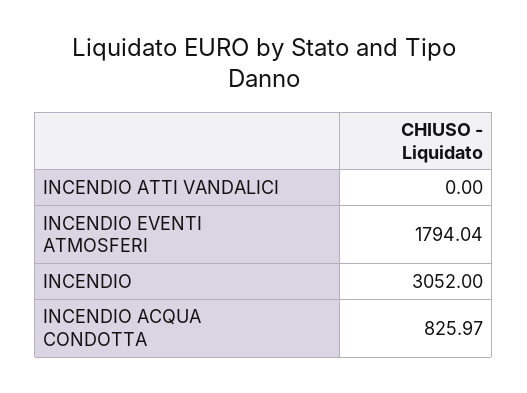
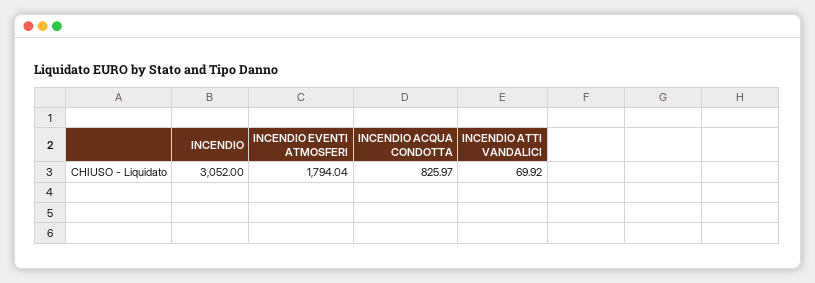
  {
-   "INCENDIO ATTI VANDALICI": 0,
+   "INCENDIO ATTI VANDALICI": 69.92,
    "INCENDIO EVENTI ATMOSFERI": 1794.04,
    "INCENDIO": 3052,
    "INCENDIO ACQUA CONDOTTA": 825.97
  }

